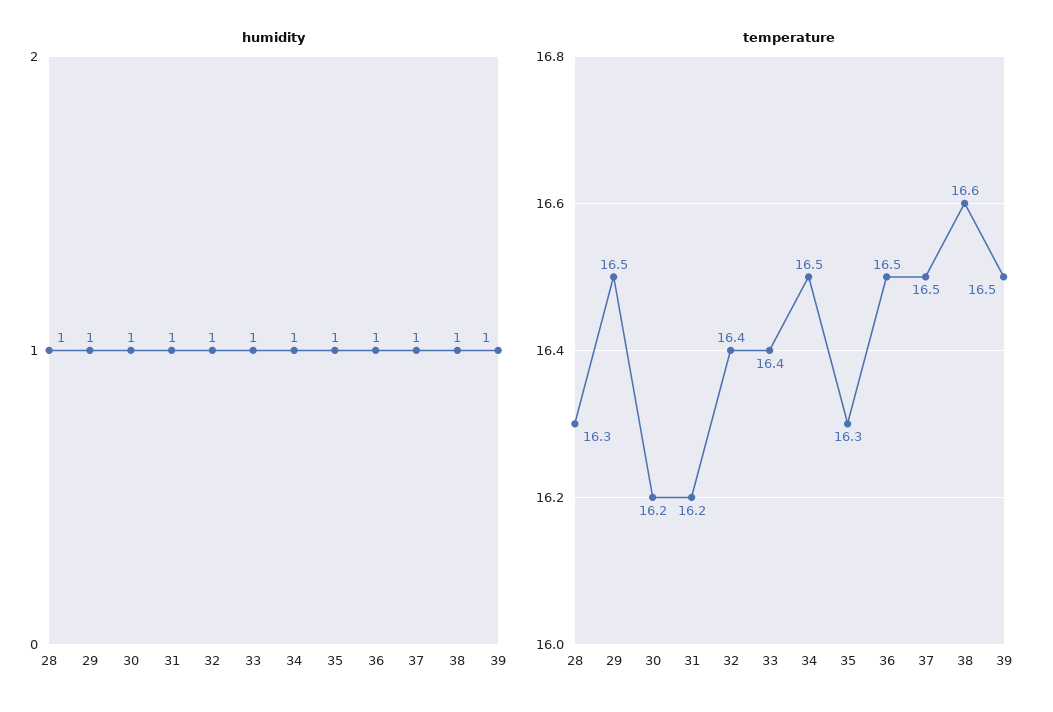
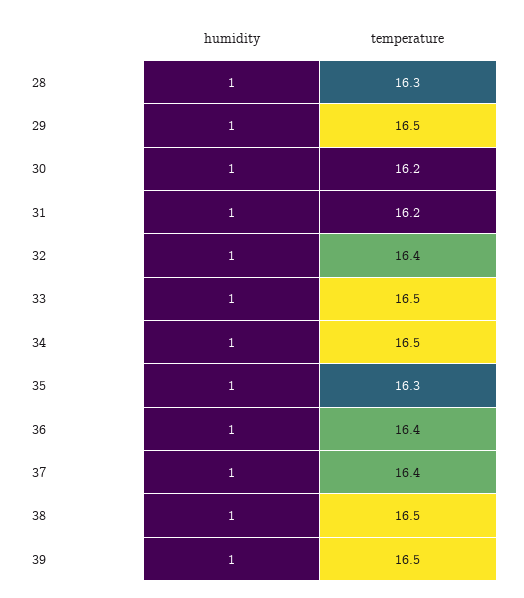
  {
    "humidity": {
      "28": 1,
      "29": 1,
      "30": 1,
      "31": 1,
      "32": 1,
      "33": 1,
      "34": 1,
      "35": 1,
      "36": 1,
      "37": 1,
      "38": 1,
      "39": 1
    },
    "temperature": {
      "28": 16.3,
      "29": 16.5,
      "30": 16.2,
      "31": 16.2,
      "32": 16.4,
-     "33": 16.4,
+     "33": 16.5,
      "34": 16.5,
      "35": 16.3,
-     "36": 16.5,
+     "36": 16.4,
-     "37": 16.5,
+     "37": 16.4,
-     "38": 16.6,
+     "38": 16.5,
      "39": 16.5
    }
  }

